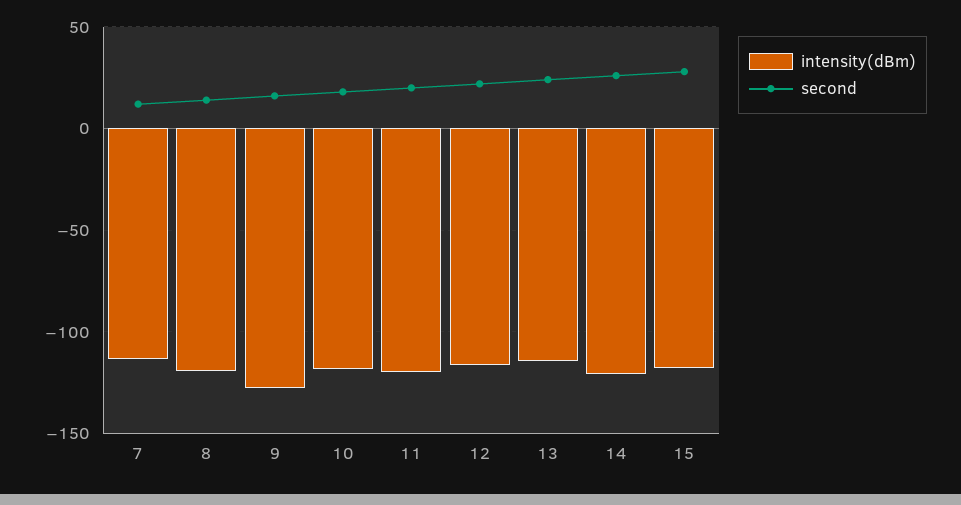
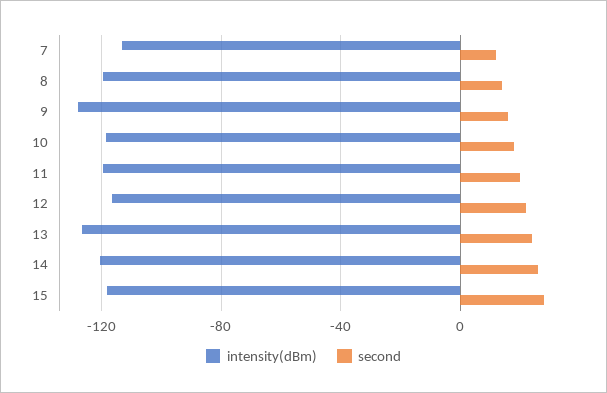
  {
    "intensity(dBm)": {
      "7": -115,
      "8": -120,
      "9": -130,
      "10": -120,
      "11": -120,
      "12": -115,
-     "13": -115,
+     "13": -125,
      "14": -120,
      "15": -120
    },
    "second": {
      "7": 10,
      "8": 15,
      "9": 15,
      "10": 20,
      "11": 20,
      "12": 20,
      "13": 25,
      "14": 25,
      "15": 30
    }
  }

